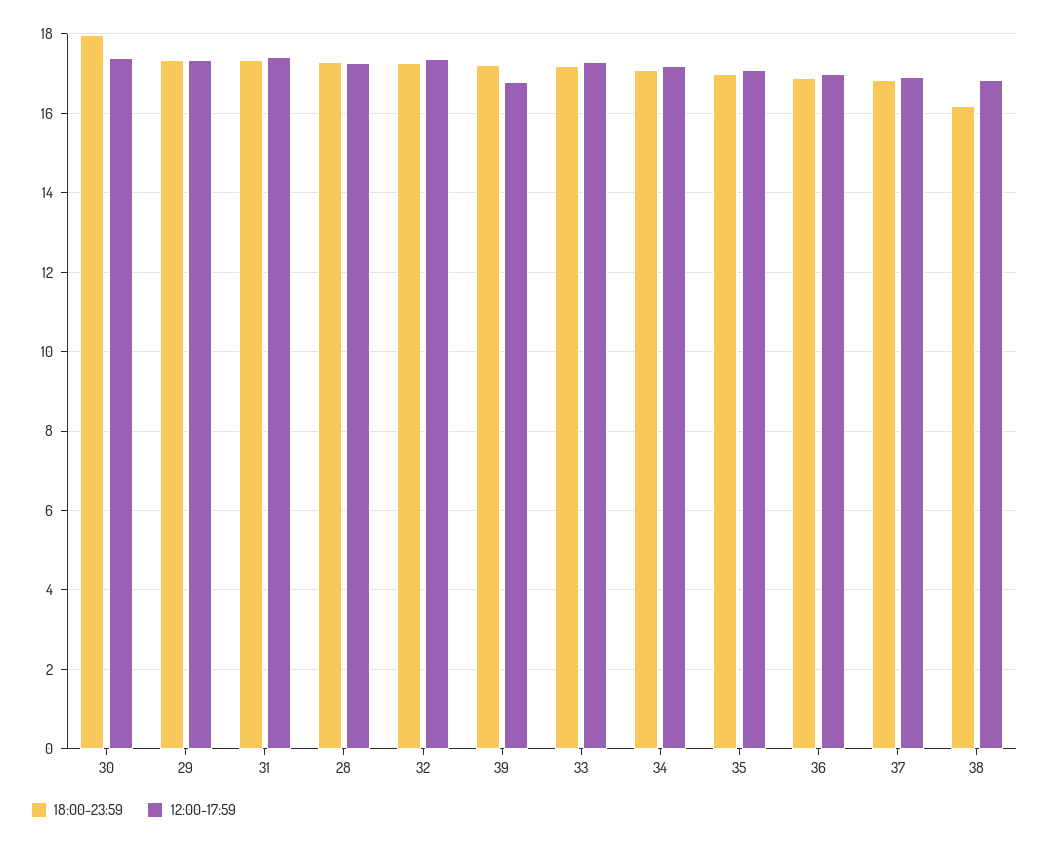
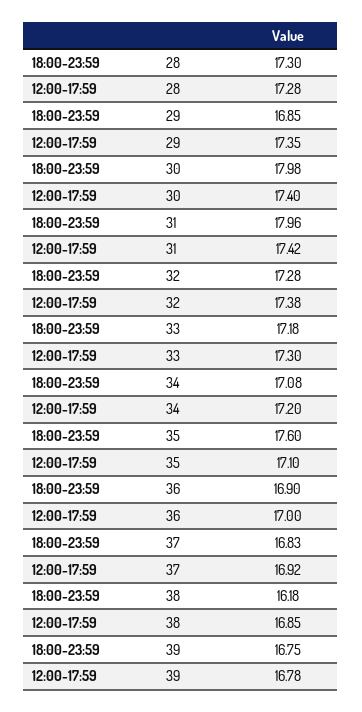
  {
    "18:00-23:59": {
      "30": 17.98,
-     "29": 17.4,
+     "29": 16.85,
-     "31": 17.4,
+     "31": 17.96,
      "28": 17.3,
      "32": 17.28,
-     "39": 17.2,
+     "39": 16.75,
      "33": 17.18,
      "34": 17.08,
-     "35": 17,
+     "35": 17.6,
      "36": 16.9,
      "37": 16.83,
      "38": 16.18
    },
    "12:00-17:59": {
      "30": 17.4,
      "29": 17.35,
      "31": 17.42,
      "28": 17.28,
      "32": 17.38,
      "39": 16.78,
      "33": 17.3,
      "34": 17.2,
      "35": 17.1,
      "36": 17,
      "37": 16.92,
      "38": 16.85
    }
  }

